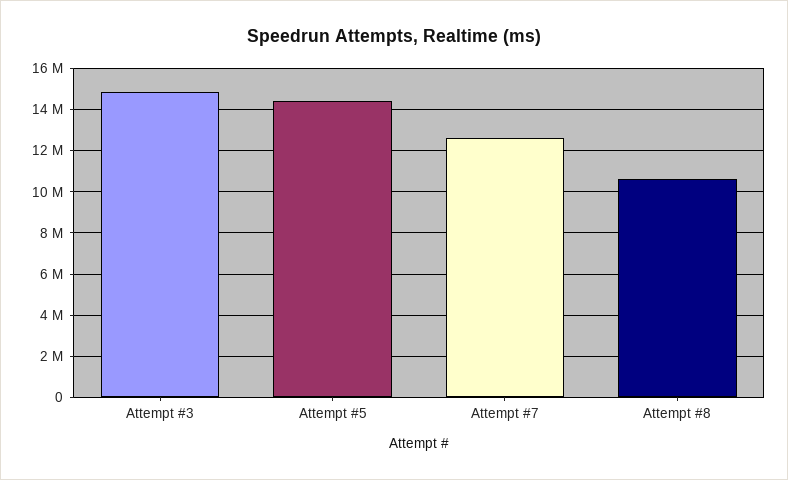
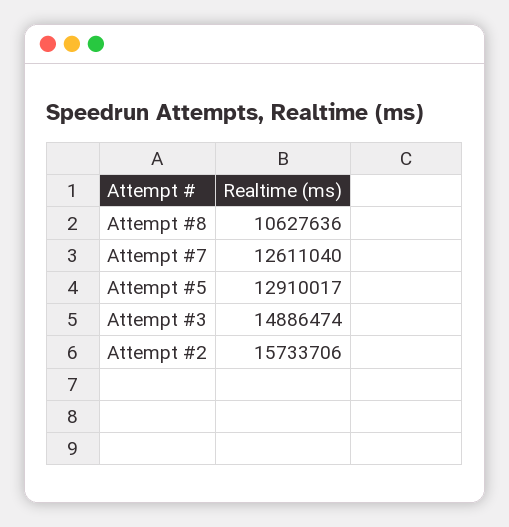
  {
    "Attempt #3": 14886474,
-   "Attempt #5": 14500000,
+   "Attempt #5": 12910017,
    "Attempt #7": 12611040,
-   "Attempt #8": 10627636
+   "Attempt #8": 10627636,
+   "Attempt #2": 15733706
  }

